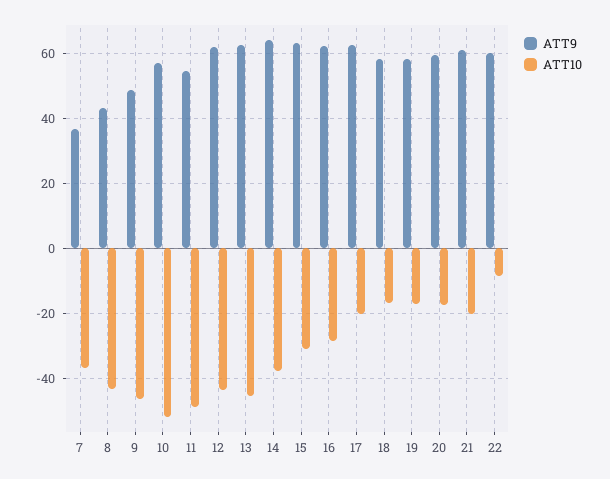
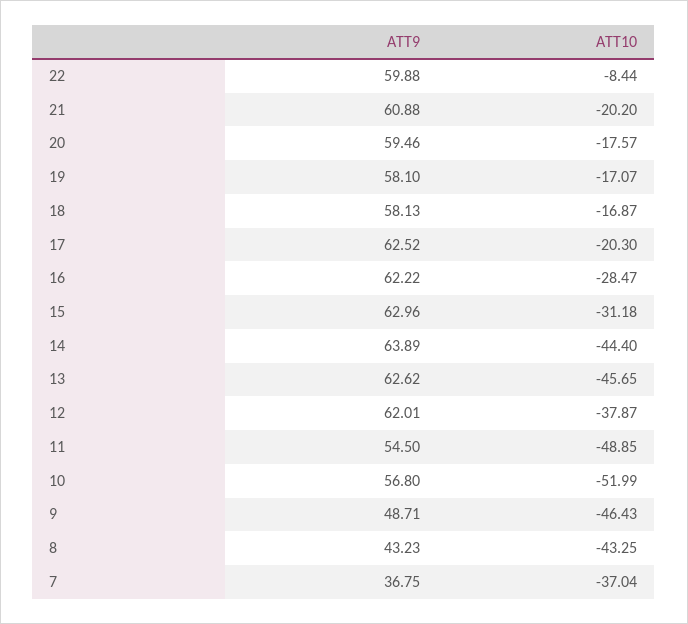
  {
    "ATT9": {
      "7": 36.75,
      "8": 43.23,
      "9": 48.71,
      "10": 56.8,
      "11": 54.5,
      "12": 62.01,
      "13": 62.62,
      "14": 63.89,
      "15": 62.96,
      "16": 62.22,
      "17": 62.52,
      "18": 58.13,
      "19": 58.1,
      "20": 59.46,
      "21": 60.88,
      "22": 59.88
    },
    "ATT10": {
      "7": -37.04,
      "8": -43.25,
      "9": -46.43,
      "10": -51.99,
      "11": -48.85,
-     "12": -44,
+     "12": -37.87,
      "13": -45.65,
-     "14": -38,
+     "14": -44.4,
      "15": -31.18,
      "16": -28.47,
      "17": -20.3,
      "18": -16.87,
      "19": -17.07,
      "20": -17.57,
      "21": -20.2,
      "22": -8.44
    }
  }

